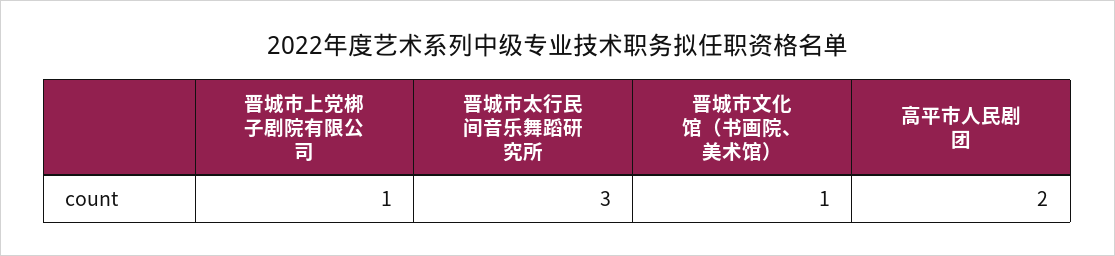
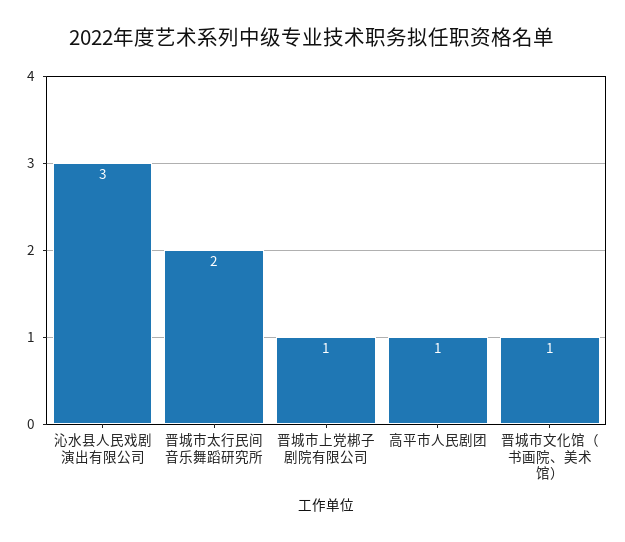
  {
    "晋城市上党梆子剧院有限公司": 1,
-   "晋城市太行民间音乐舞蹈研究所": 3,
+   "晋城市太行民间音乐舞蹈研究所": 2,
    "晋城市文化馆（书画院、美术馆）": 1,
-   "高平市人民剧团": 2
+   "高平市人民剧团": 1,
+   "沁水县人民戏剧演出有限公司": 3
  }

